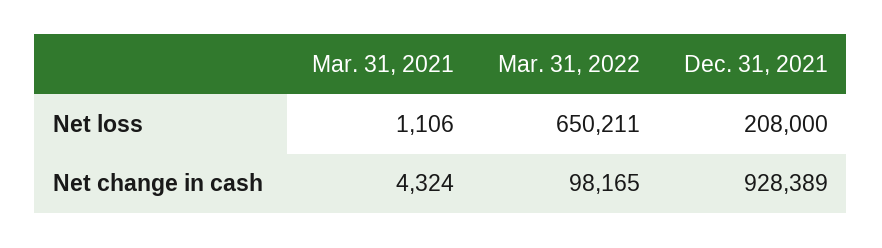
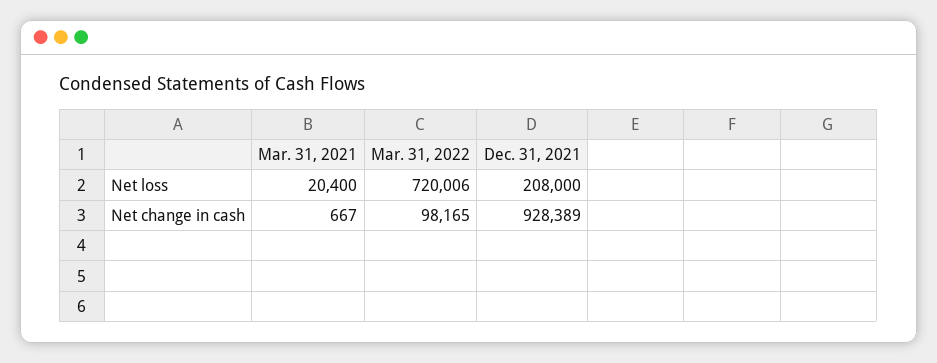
  {
    "Mar. 31, 2021": {
-     "Net loss": 1106,
+     "Net loss": 20400,
-     "Net change in cash": 4324
+     "Net change in cash": 667
    },
    "Mar. 31, 2022": {
-     "Net loss": 650211,
+     "Net loss": 720006,
      "Net change in cash": 98165
    },
    "Dec. 31, 2021": {
      "Net loss": 208000,
      "Net change in cash": 928389
    }
  }

